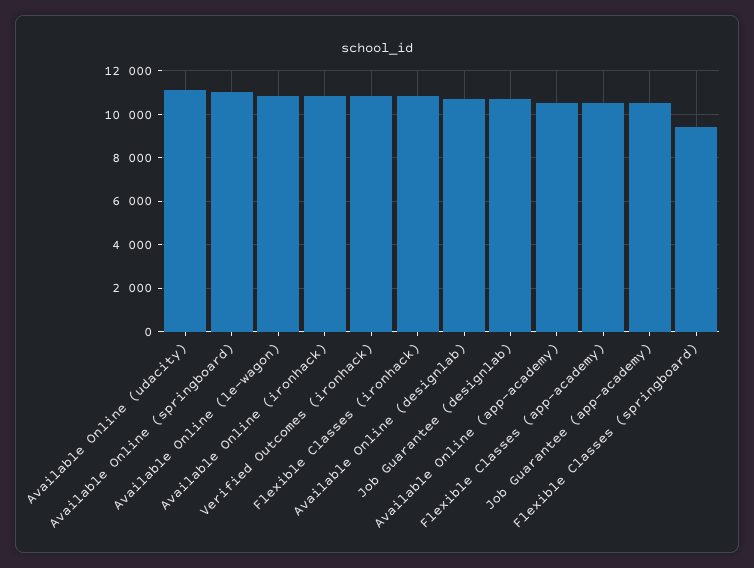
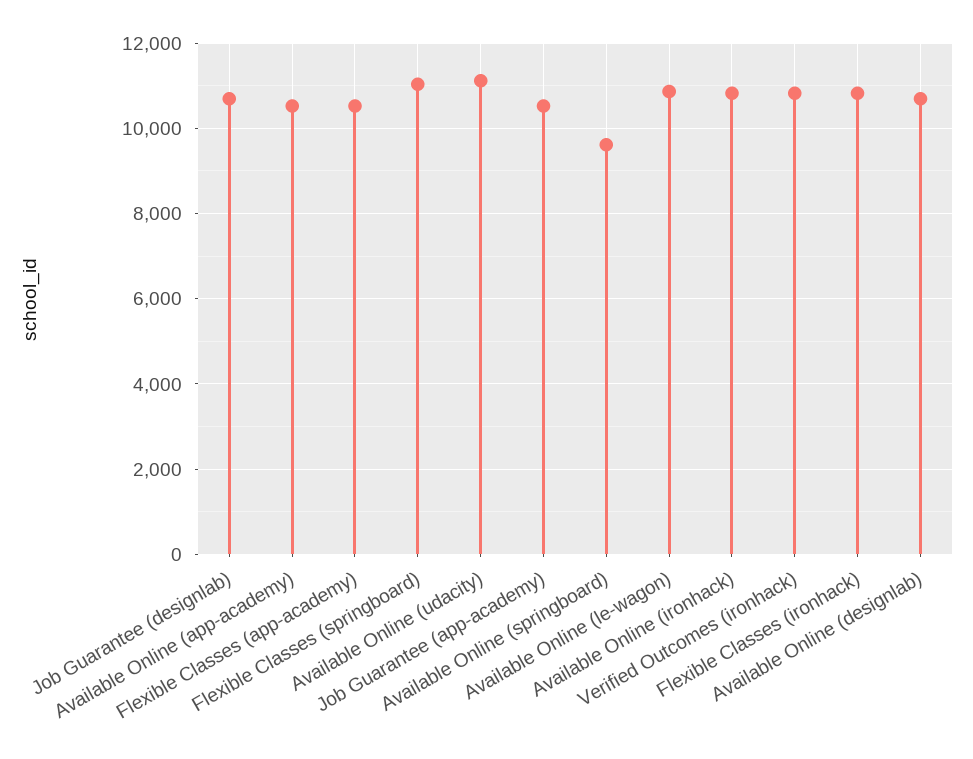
  {
    "Available Online (udacity)": 11200,
-   "Available Online (springboard)": 11000,
+   "Available Online (springboard)": 9600,
    "Available Online (le-wagon)": 10800,
    "Available Online (ironhack)": 10800,
    "Verified Outcomes (ironhack)": 10800,
    "Flexible Classes (ironhack)": 10800,
    "Available Online (designlab)": 10600,
    "Job Guarantee (designlab)": 10600,
    "Available Online (app-academy)": 10600,
    "Flexible Classes (app-academy)": 10600,
    "Job Guarantee (app-academy)": 10600,
-   "Flexible Classes (springboard)": 9500
+   "Flexible Classes (springboard)": 11000
  }

